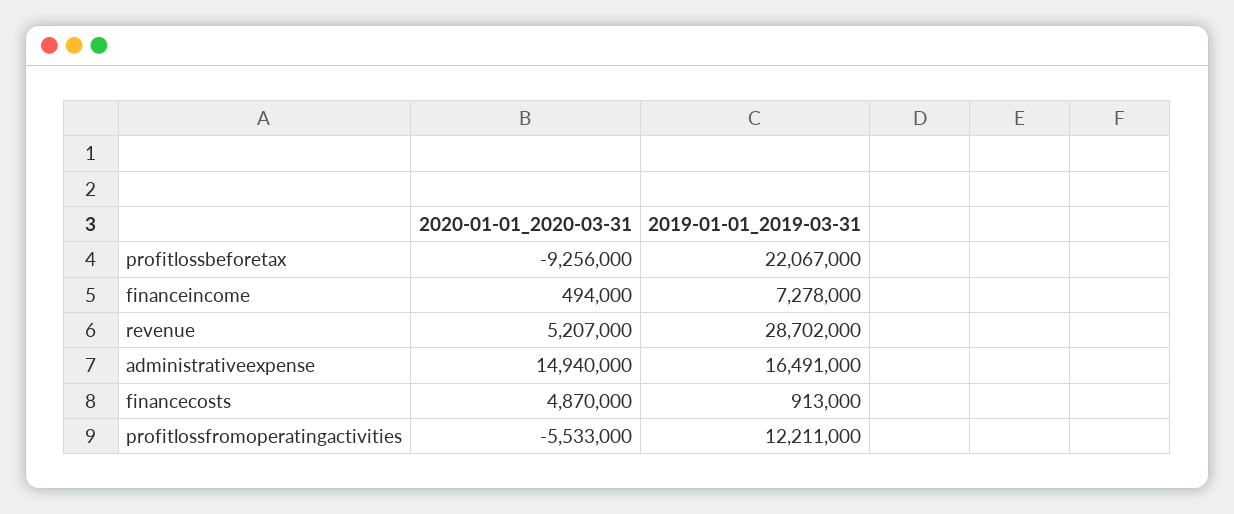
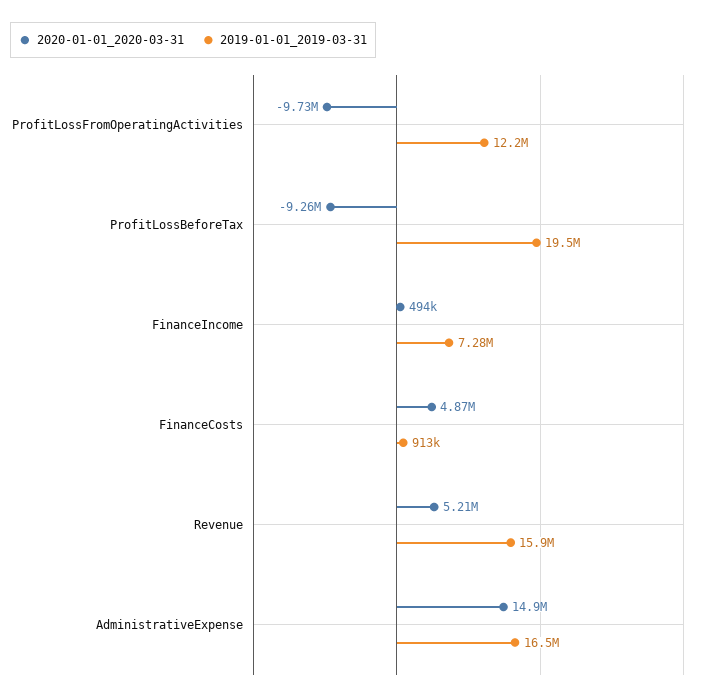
  {
    "2020-01-01_2020-03-31": {
      "profitlossbeforetax": -9256000,
      "financeincome": 494000,
      "revenue": 5207000,
      "administrativeexpense": 14940000,
      "financecosts": 4870000,
-     "profitlossfromoperatingactivities": -5533000
+     "profitlossfromoperatingactivities": -9730000
    },
    "2019-01-01_2019-03-31": {
-     "profitlossbeforetax": 22067000,
+     "profitlossbeforetax": 19500000,
      "financeincome": 7278000,
-     "revenue": 28702000,
+     "revenue": 15900000,
      "administrativeexpense": 16491000,
      "financecosts": 913000,
      "profitlossfromoperatingactivities": 12211000
    }
  }

